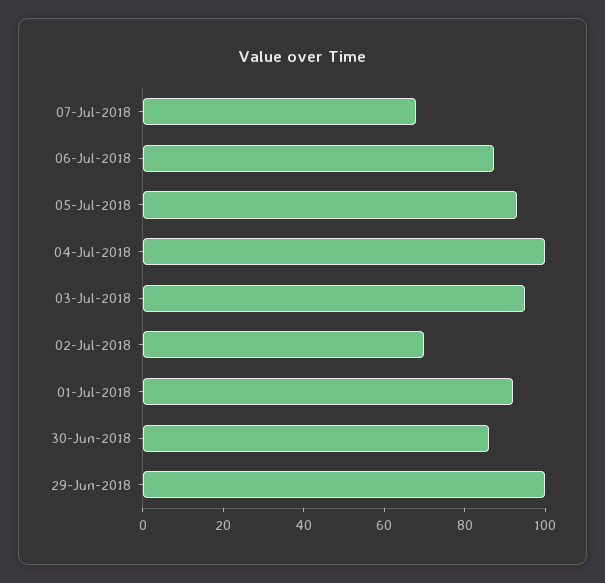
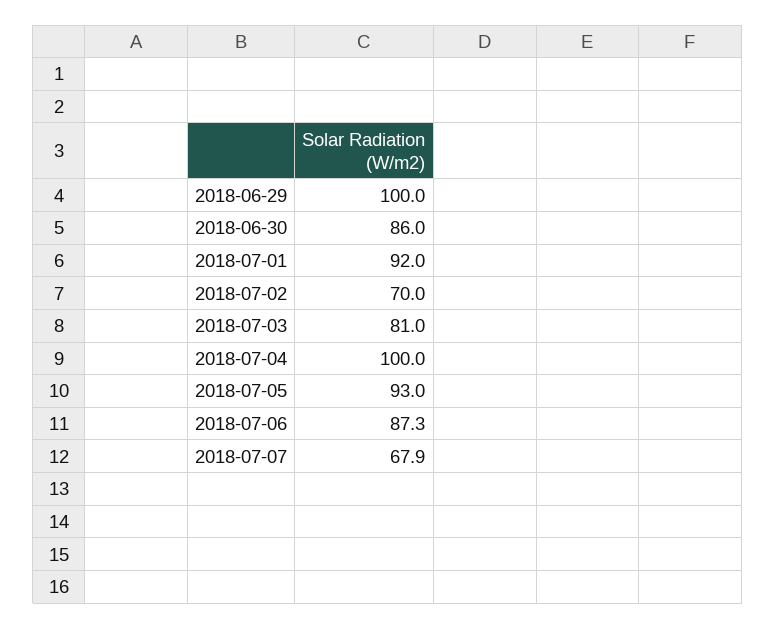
  {
    "07-Jul-2018": 67.9,
    "06-Jul-2018": 87.3,
    "05-Jul-2018": 93,
    "04-Jul-2018": 100,
-   "03-Jul-2018": 95,
+   "03-Jul-2018": 81,
    "02-Jul-2018": 70,
    "01-Jul-2018": 92,
    "30-Jun-2018": 86,
    "29-Jun-2018": 100
  }

